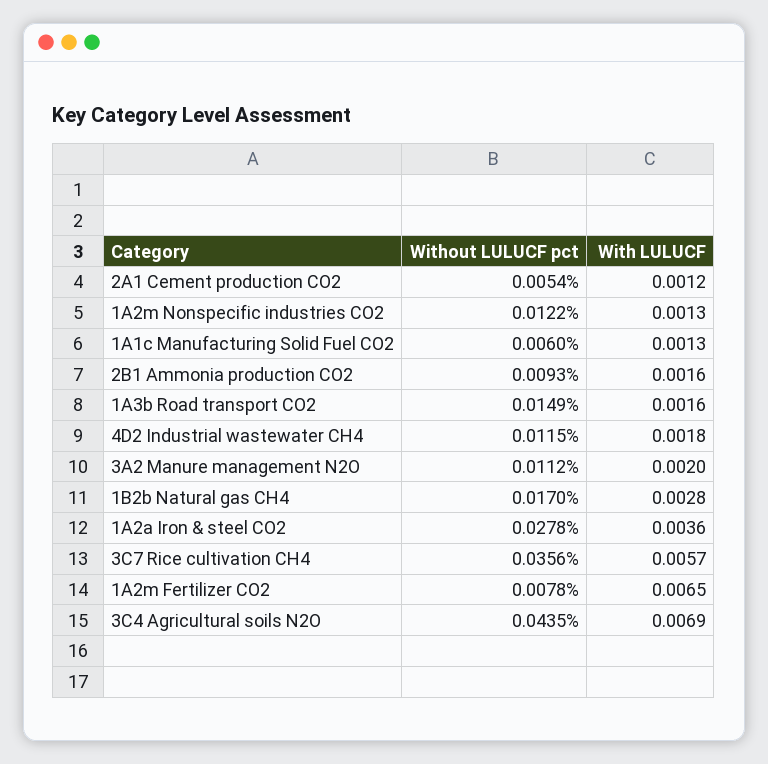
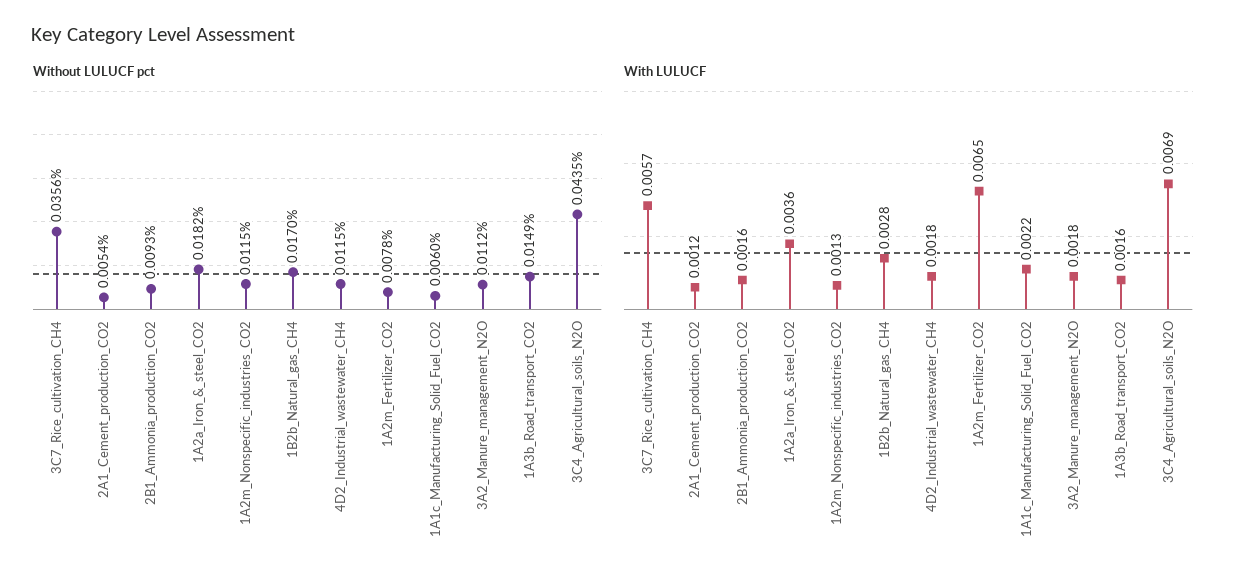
  {
    "Without LULUCF pct": {
      "2A1 Cement production CO2": 0.0054,
-     "1A2m Nonspecific industries CO2": 0.0122,
+     "1A2m Nonspecific industries CO2": 0.0115,
      "1A1c Manufacturing Solid Fuel CO2": 0.006,
      "2B1 Ammonia production CO2": 0.0093,
      "1A3b Road transport CO2": 0.0149,
      "4D2 Industrial wastewater CH4": 0.0115,
      "3A2 Manure management N2O": 0.0112,
      "1B2b Natural gas CH4": 0.017,
-     "1A2a Iron & steel CO2": 0.0278,
+     "1A2a Iron & steel CO2": 0.0182,
      "3C7 Rice cultivation CH4": 0.0356,
      "1A2m Fertilizer CO2": 0.0078,
      "3C4 Agricultural soils N2O": 0.0435
    },
    "With LULUCF": {
      "2A1 Cement production CO2": 0.0012,
      "1A2m Nonspecific industries CO2": 0.0013,
-     "1A1c Manufacturing Solid Fuel CO2": 0.0013,
+     "1A1c Manufacturing Solid Fuel CO2": 0.0022,
      "2B1 Ammonia production CO2": 0.0016,
      "1A3b Road transport CO2": 0.0016,
      "4D2 Industrial wastewater CH4": 0.0018,
-     "3A2 Manure management N2O": 0.002,
+     "3A2 Manure management N2O": 0.0018,
      "1B2b Natural gas CH4": 0.0028,
      "1A2a Iron & steel CO2": 0.0036,
      "3C7 Rice cultivation CH4": 0.0057,
      "1A2m Fertilizer CO2": 0.0065,
      "3C4 Agricultural soils N2O": 0.0069
    }
  }

